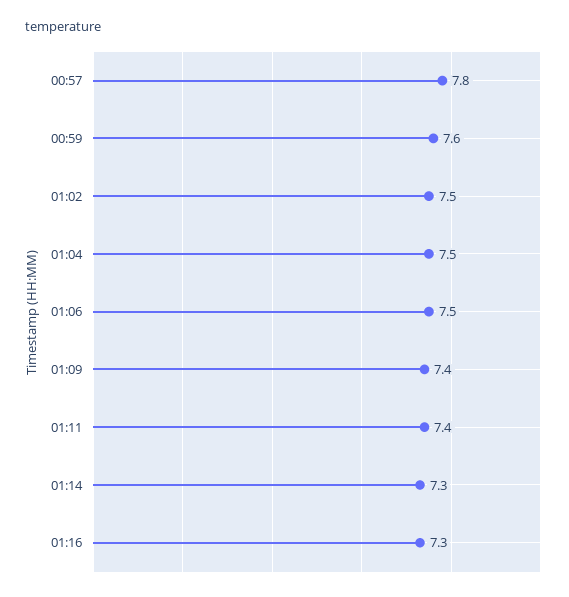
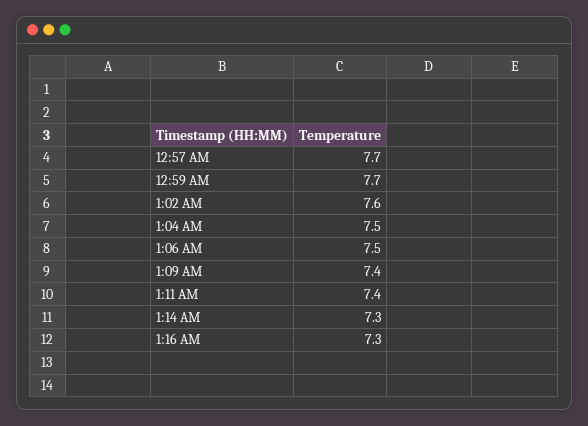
  {
-   "00:57": 7.8,
+   "00:57": 7.7,
-   "00:59": 7.6,
+   "00:59": 7.7,
-   "01:02": 7.5,
+   "01:02": 7.6,
    "01:04": 7.5,
    "01:06": 7.5,
    "01:09": 7.4,
    "01:11": 7.4,
    "01:14": 7.3,
    "01:16": 7.3
  }

